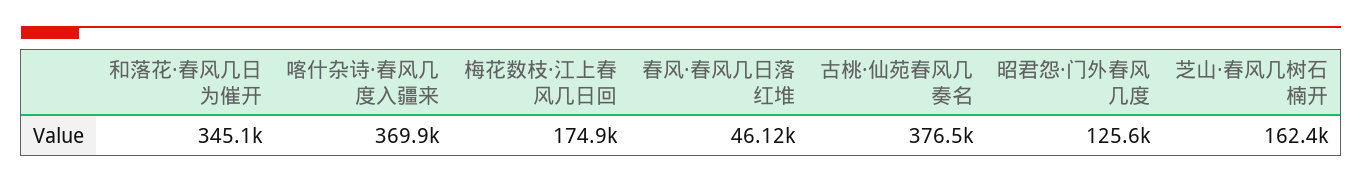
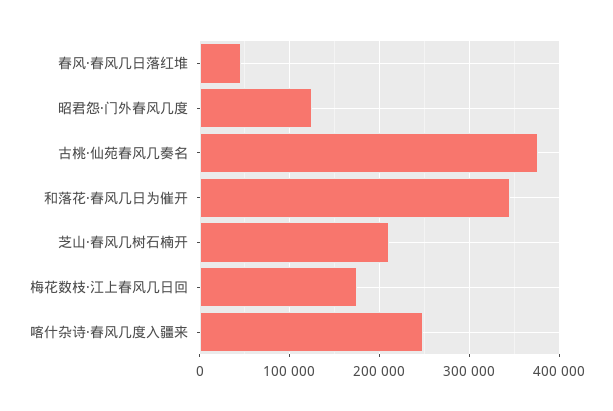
  {
    "和落花·春风几日为催开": 345100,
-   "喀什杂诗·春风几度入疆来": 369900,
+   "喀什杂诗·春风几度入疆来": 250000,
    "梅花数枝·江上春风几日回": 174900,
    "春风·春风几日落红堆": 46120,
    "古桃·仙苑春风几奏名": 376500,
    "昭君怨·门外春风几度": 125600,
-   "芝山·春风几树石楠开": 162400
+   "芝山·春风几树石楠开": 210000
  }

